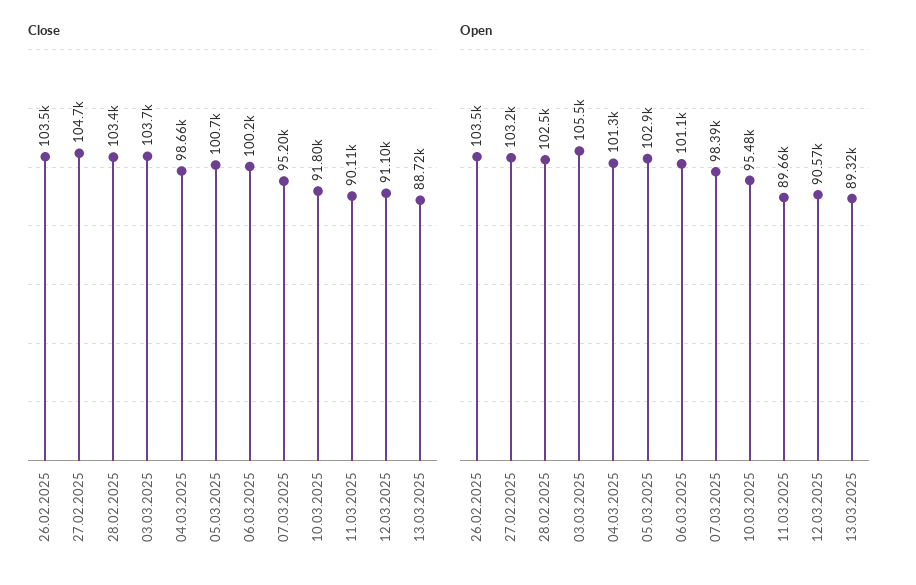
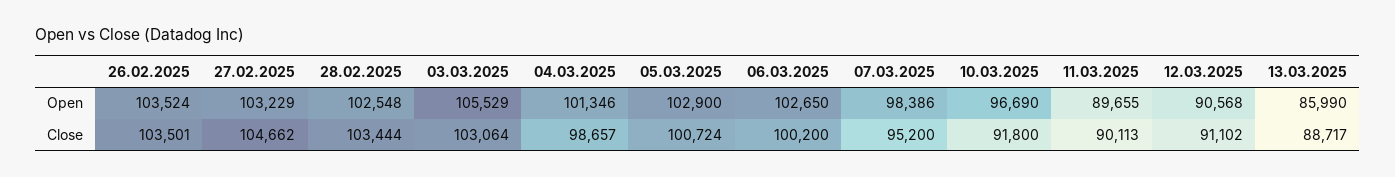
  {
    "Close": {
      "26.02.2025": 103501,
      "27.02.2025": 104662,
      "28.02.2025": 103444,
-     "03.03.2025": 103700,
+     "03.03.2025": 103064,
      "04.03.2025": 98657,
      "05.03.2025": 100724,
      "06.03.2025": 100200,
      "07.03.2025": 95200,
      "10.03.2025": 91800,
      "11.03.2025": 90113,
      "12.03.2025": 91102,
      "13.03.2025": 88717
    },
    "Open": {
      "26.02.2025": 103524,
      "27.02.2025": 103229,
      "28.02.2025": 102548,
      "03.03.2025": 105529,
      "04.03.2025": 101346,
      "05.03.2025": 102900,
-     "06.03.2025": 101100,
+     "06.03.2025": 102650,
      "07.03.2025": 98386,
-     "10.03.2025": 95480,
+     "10.03.2025": 96690,
      "11.03.2025": 89655,
      "12.03.2025": 90568,
-     "13.03.2025": 89320
+     "13.03.2025": 85990
    }
  }

